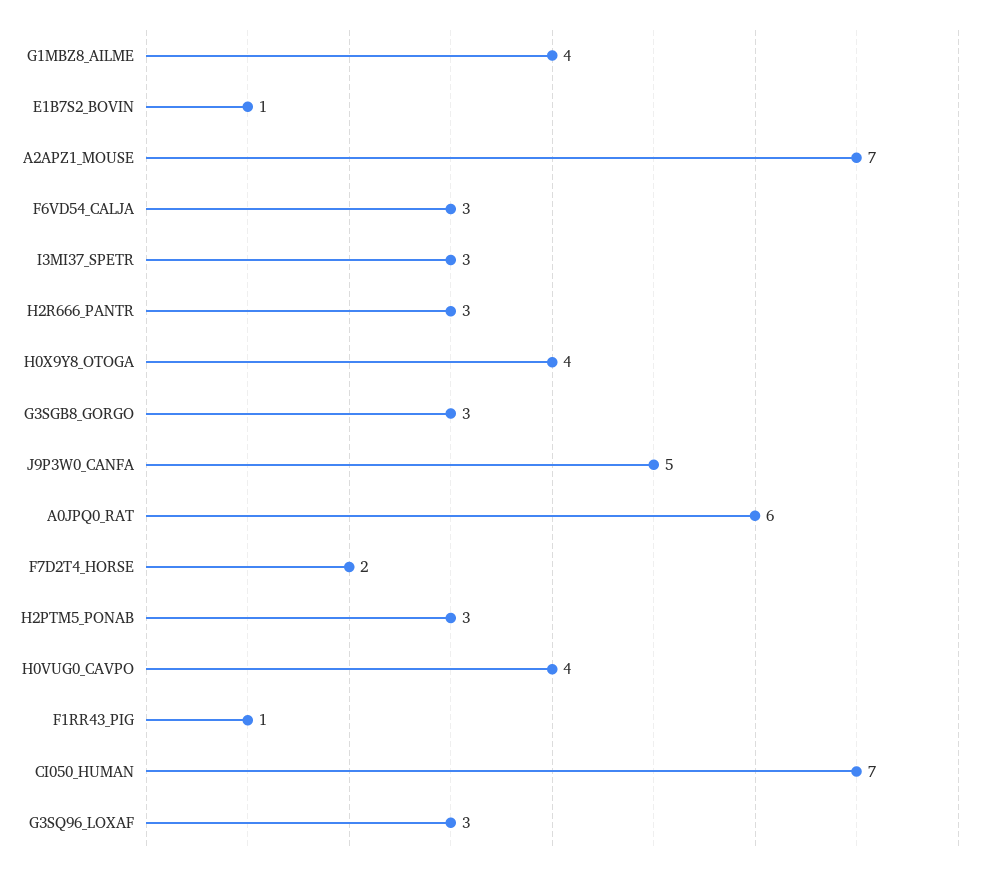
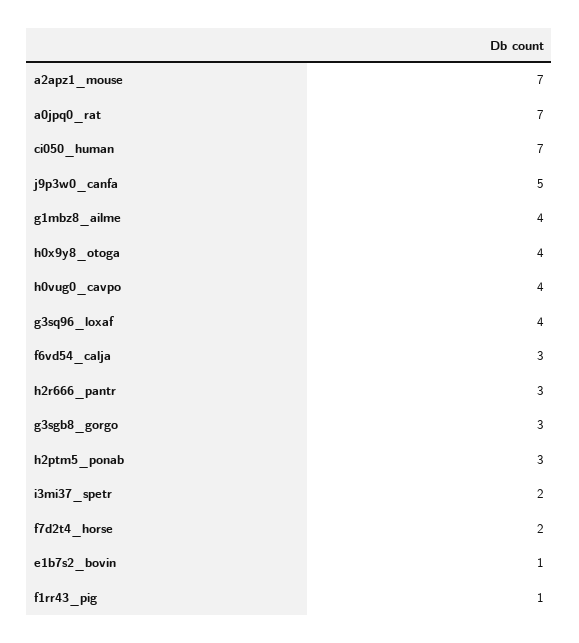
  {
    "G1MBZ8_AILME": 4,
    "E1B7S2_BOVIN": 1,
    "A2APZ1_MOUSE": 7,
    "F6VD54_CALJA": 3,
-   "I3MI37_SPETR": 3,
+   "I3MI37_SPETR": 2,
    "H2R666_PANTR": 3,
    "H0X9Y8_OTOGA": 4,
    "G3SGB8_GORGO": 3,
    "J9P3W0_CANFA": 5,
-   "A0JPQ0_RAT": 6,
+   "A0JPQ0_RAT": 7,
    "F7D2T4_HORSE": 2,
    "H2PTM5_PONAB": 3,
    "H0VUG0_CAVPO": 4,
    "F1RR43_PIG": 1,
    "CI050_HUMAN": 7,
-   "G3SQ96_LOXAF": 3
+   "G3SQ96_LOXAF": 4
  }

